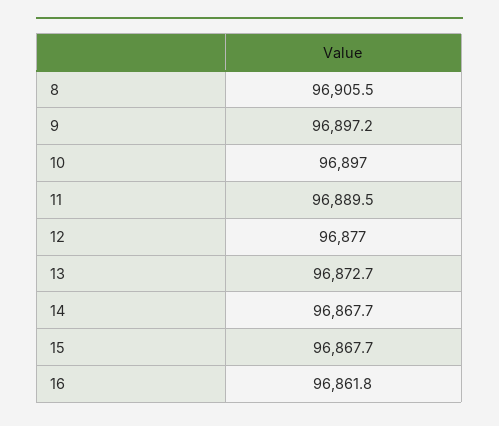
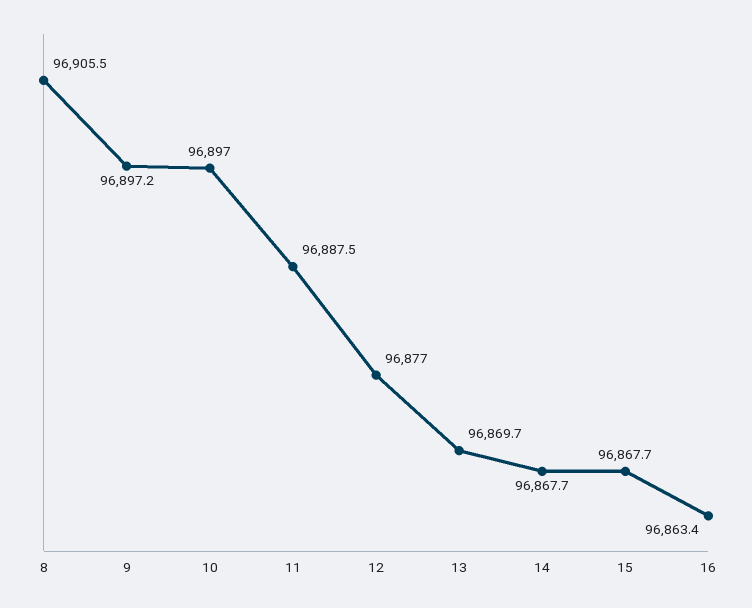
  {
    "8": 96905.5,
    "9": 96897.2,
    "10": 96897,
-   "11": 96889.5,
+   "11": 96887.5,
    "12": 96877,
-   "13": 96872.7,
+   "13": 96869.7,
    "14": 96867.7,
    "15": 96867.7,
-   "16": 96861.8
+   "16": 96863.4
  }

